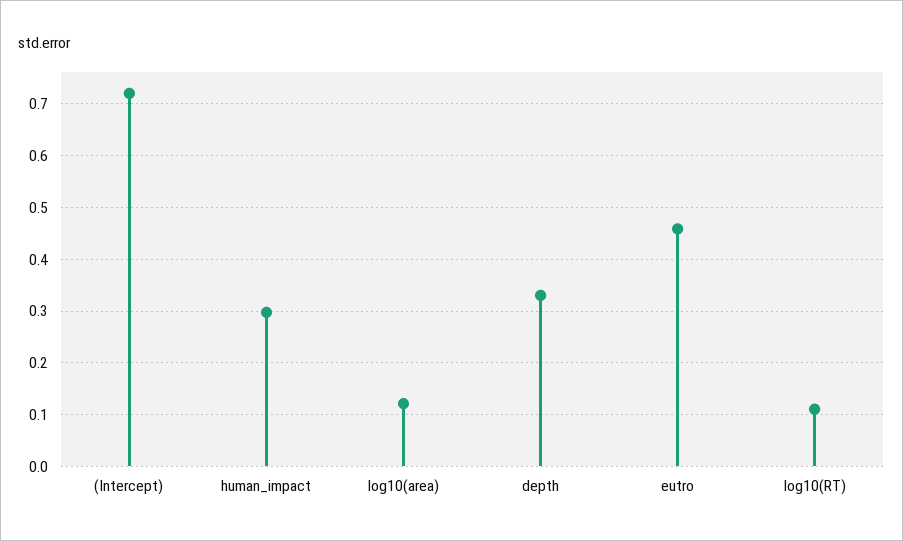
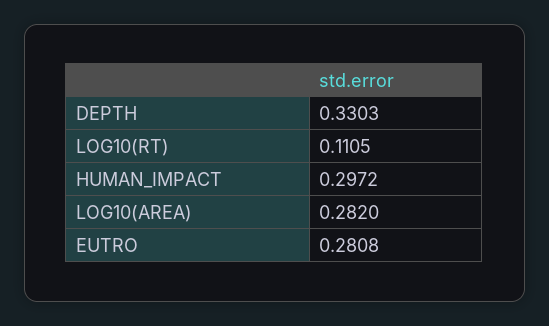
  {
-   "(Intercept)": 0.72,
    "human_impact": 0.2972,
-   "log10(area)": 0.12,
+   "log10(area)": 0.282,
    "depth": 0.3303,
-   "eutro": 0.46,
+   "eutro": 0.2808,
    "log10(RT)": 0.1105
  }

